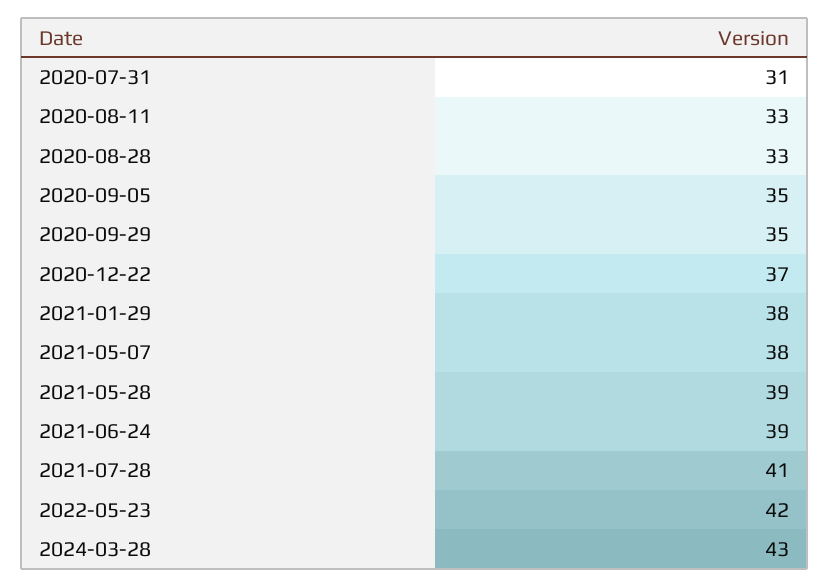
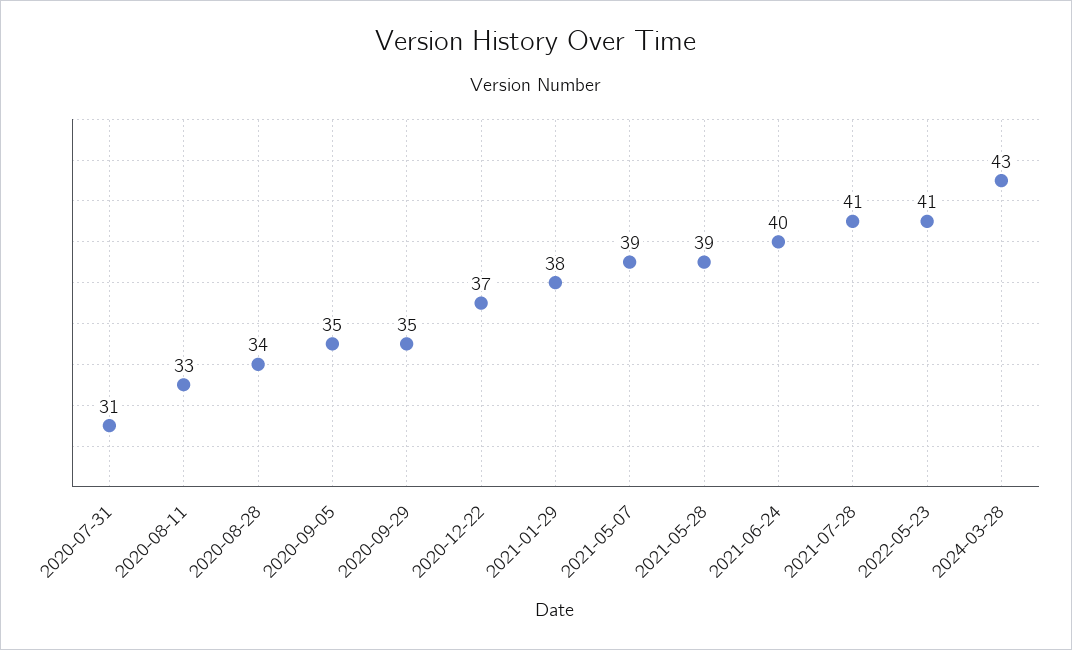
  {
    "2020-07-31": 31,
    "2020-08-11": 33,
-   "2020-08-28": 33,
+   "2020-08-28": 34,
    "2020-09-05": 35,
    "2020-09-29": 35,
    "2020-12-22": 37,
    "2021-01-29": 38,
-   "2021-05-07": 38,
+   "2021-05-07": 39,
    "2021-05-28": 39,
-   "2021-06-24": 39,
+   "2021-06-24": 40,
    "2021-07-28": 41,
-   "2022-05-23": 42,
+   "2022-05-23": 41,
    "2024-03-28": 43
  }

